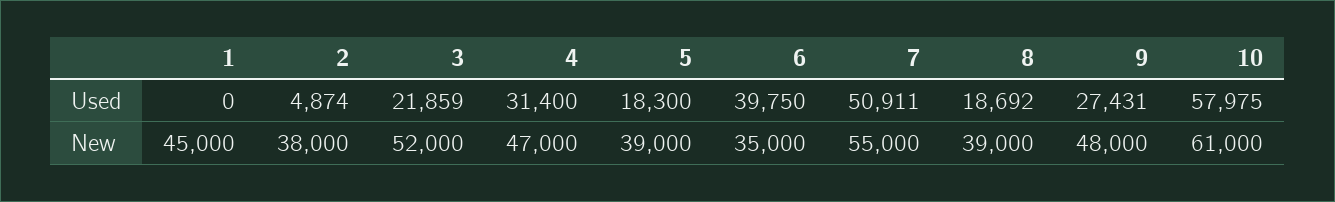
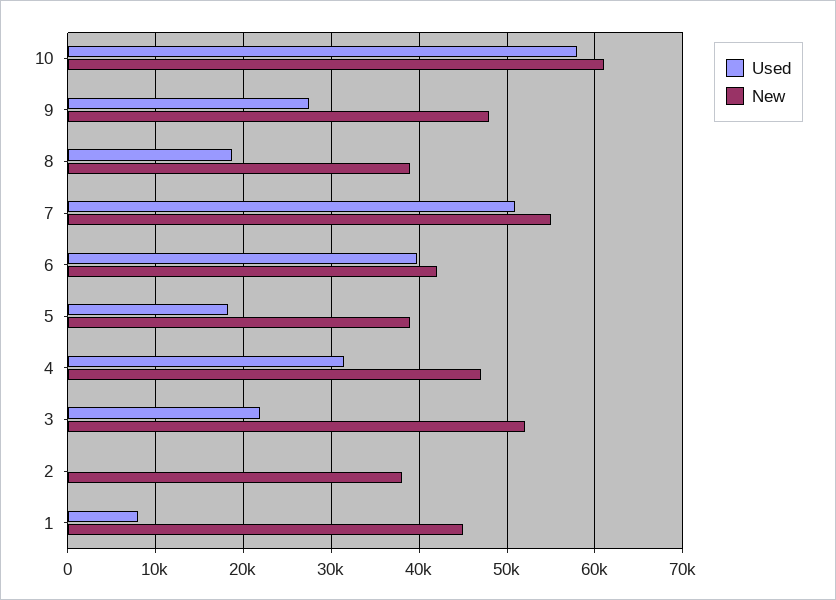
  {
    "Used": {
-     "1": 0,
+     "1": 8000,
-     "2": 4874,
+     "2": 0,
      "3": 21859,
      "4": 31400,
      "5": 18300,
      "6": 39750,
      "7": 50911,
      "8": 18692,
      "9": 27431,
      "10": 57975
    },
    "New": {
      "1": 45000,
      "2": 38000,
      "3": 52000,
      "4": 47000,
      "5": 39000,
-     "6": 35000,
+     "6": 42000,
      "7": 55000,
      "8": 39000,
      "9": 48000,
      "10": 61000
    }
  }

